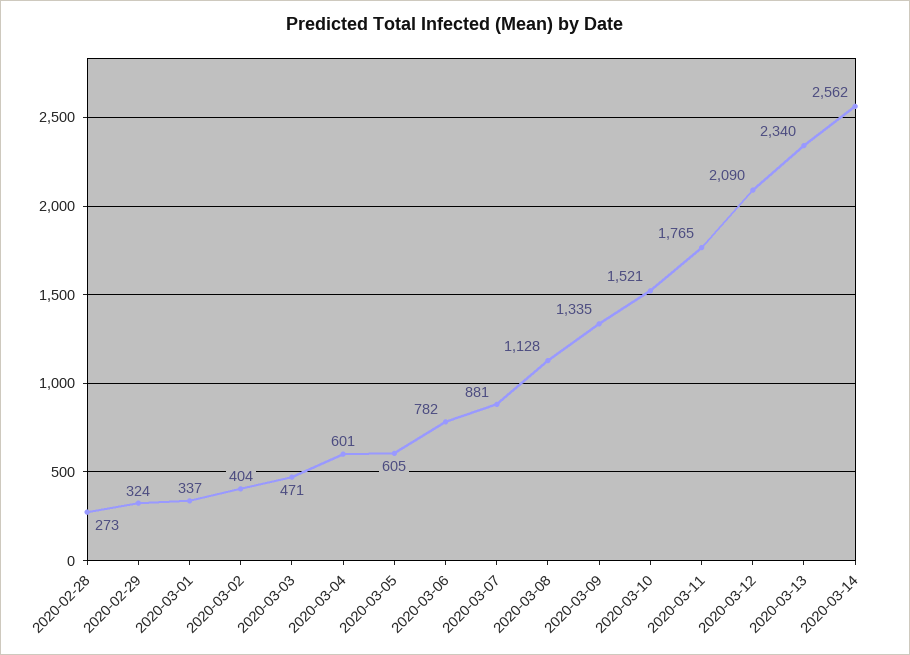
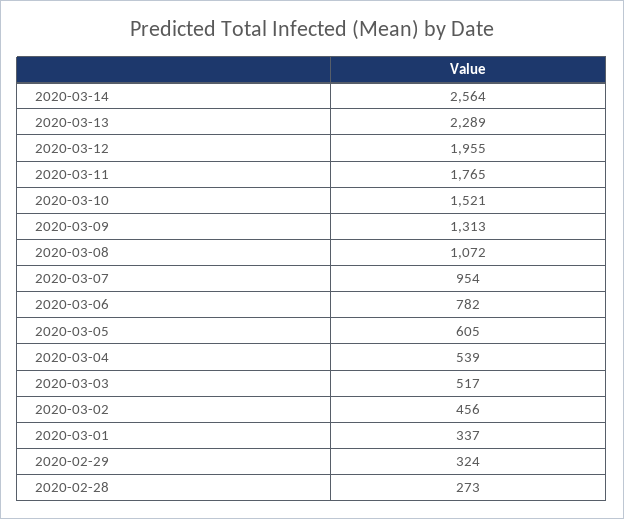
  {
    "2020-02-28": 273,
    "2020-02-29": 324,
    "2020-03-01": 337,
-   "2020-03-02": 404,
+   "2020-03-02": 456,
-   "2020-03-03": 471,
+   "2020-03-03": 517,
-   "2020-03-04": 601,
+   "2020-03-04": 539,
    "2020-03-05": 605,
    "2020-03-06": 782,
-   "2020-03-07": 881,
+   "2020-03-07": 954,
-   "2020-03-08": 1128,
+   "2020-03-08": 1072,
-   "2020-03-09": 1335,
+   "2020-03-09": 1313,
    "2020-03-10": 1521,
    "2020-03-11": 1765,
-   "2020-03-12": 2090,
+   "2020-03-12": 1955,
-   "2020-03-13": 2340,
+   "2020-03-13": 2289,
-   "2020-03-14": 2562
+   "2020-03-14": 2564
  }

